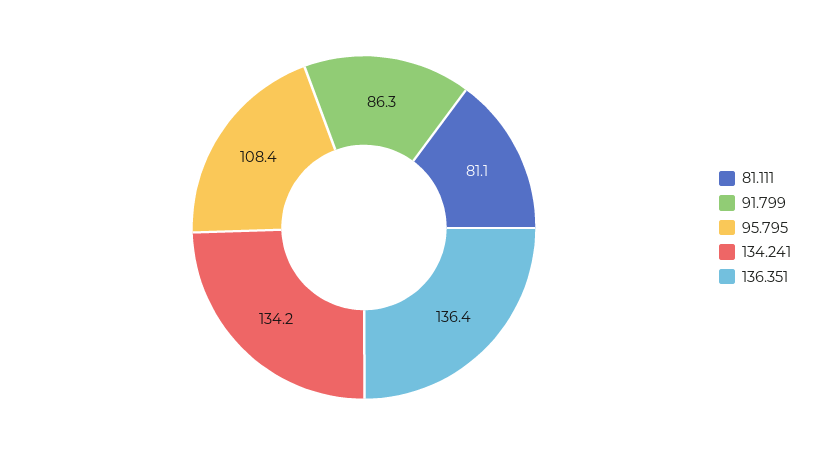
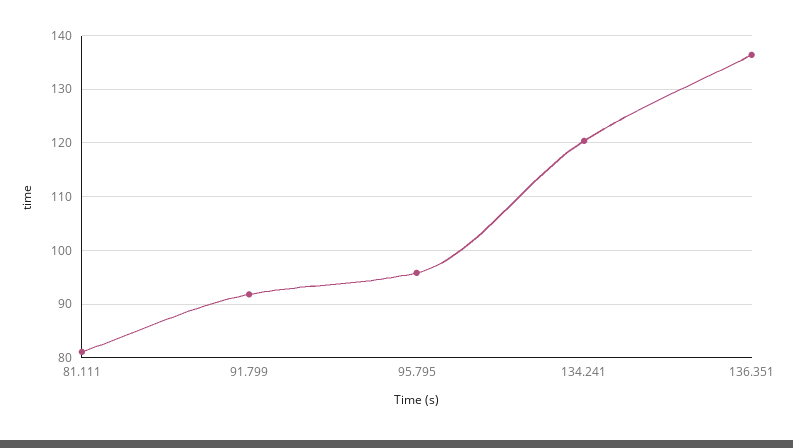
  {
    "81.111": 81.1,
-   "91.799": 86.3,
+   "91.799": 92,
-   "95.795": 108.4,
+   "95.795": 96,
-   "134.241": 134.2,
+   "134.241": 120,
    "136.351": 136.4
  }

